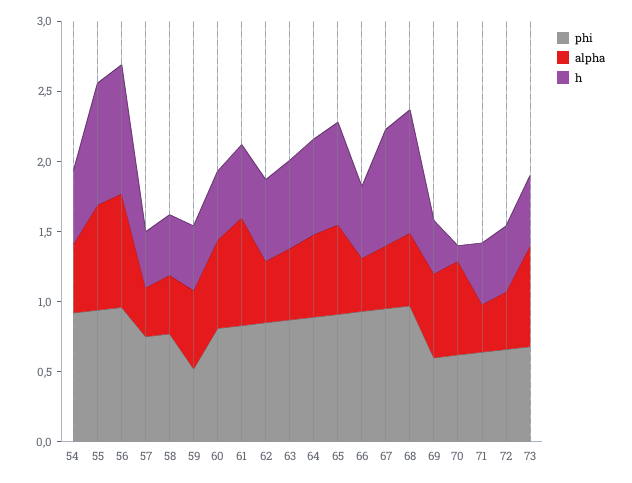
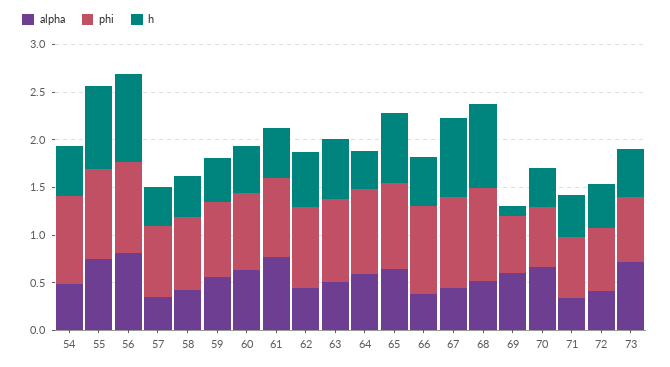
  {
    "phi": {
      "54": 0.9,
      "55": 0.9,
      "56": 1,
      "57": 0.8,
      "58": 0.8,
-     "59": 0.5,
+     "59": 0.8,
      "60": 0.8,
      "61": 0.8,
      "62": 0.9,
      "63": 0.9,
      "64": 0.9,
      "65": 0.9,
      "66": 0.9,
      "67": 1,
      "68": 1,
      "69": 0.6,
      "70": 0.6,
      "71": 0.6,
      "72": 0.7,
      "73": 0.7
    },
    "alpha": {
      "54": 0.5,
      "55": 0.8,
      "56": 0.8,
      "57": 0.4,
      "58": 0.4,
      "59": 0.6,
      "60": 0.6,
      "61": 0.8,
      "62": 0.4,
      "63": 0.5,
      "64": 0.6,
      "65": 0.6,
      "66": 0.4,
      "67": 0.5,
      "68": 0.5,
      "69": 0.6,
      "70": 0.7,
      "71": 0.3,
      "72": 0.4,
      "73": 0.7
    },
    "h": {
      "54": 0.5,
      "55": 0.9,
      "56": 0.9,
      "57": 0.4,
      "58": 0.4,
      "59": 0.5,
      "60": 0.5,
      "61": 0.5,
      "62": 0.6,
      "63": 0.6,
-     "64": 0.7,
+     "64": 0.4,
      "65": 0.7,
      "66": 0.5,
      "67": 0.8,
      "68": 0.9,
-     "69": 0.4,
+     "69": 0.1,
-     "70": 0.1,
+     "70": 0.4,
      "71": 0.4,
      "72": 0.5,
      "73": 0.5
    }
  }

